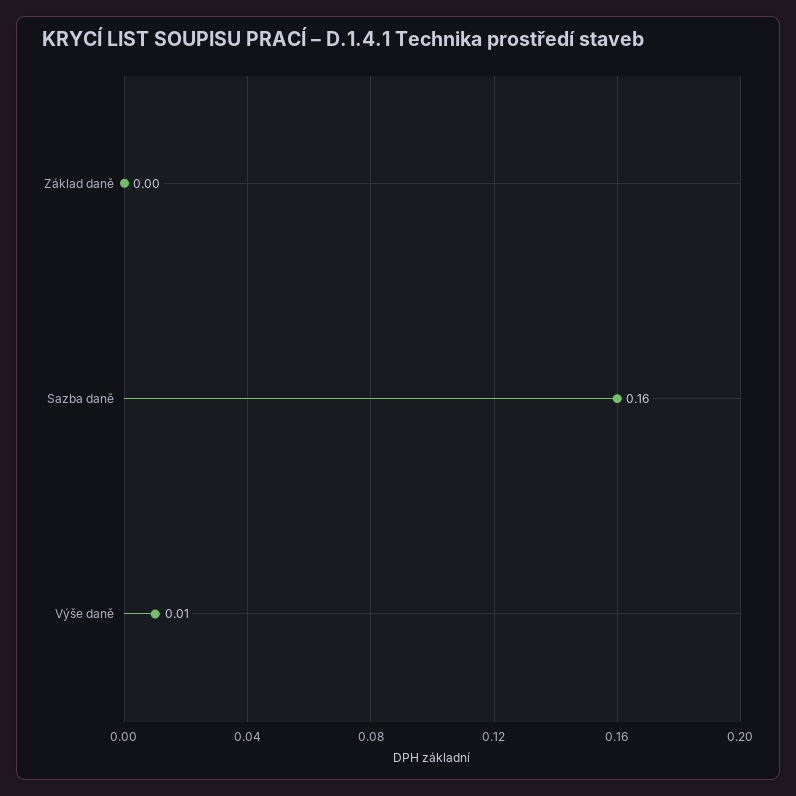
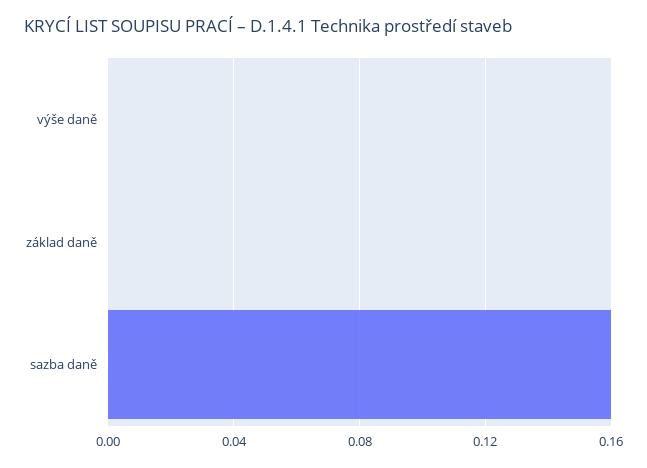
  {
    "Základ daně": 0,
    "Sazba daně": 0.16,
-   "Výše daně": 0.01
+   "Výše daně": 0
  }

